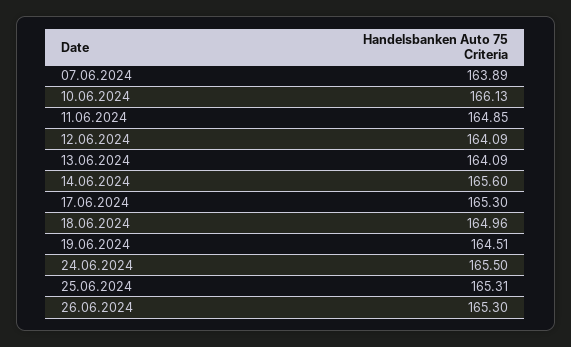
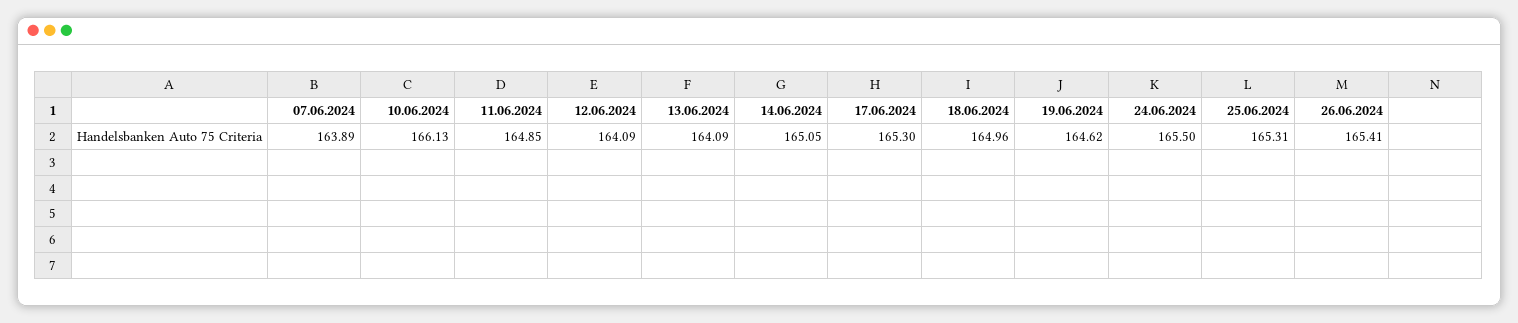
  {
    "07.06.2024": 163.89,
    "10.06.2024": 166.13,
    "11.06.2024": 164.85,
    "12.06.2024": 164.09,
    "13.06.2024": 164.09,
-   "14.06.2024": 165.6,
+   "14.06.2024": 165.05,
    "17.06.2024": 165.3,
    "18.06.2024": 164.96,
-   "19.06.2024": 164.51,
+   "19.06.2024": 164.62,
    "24.06.2024": 165.5,
    "25.06.2024": 165.31,
-   "26.06.2024": 165.3
+   "26.06.2024": 165.41
  }

